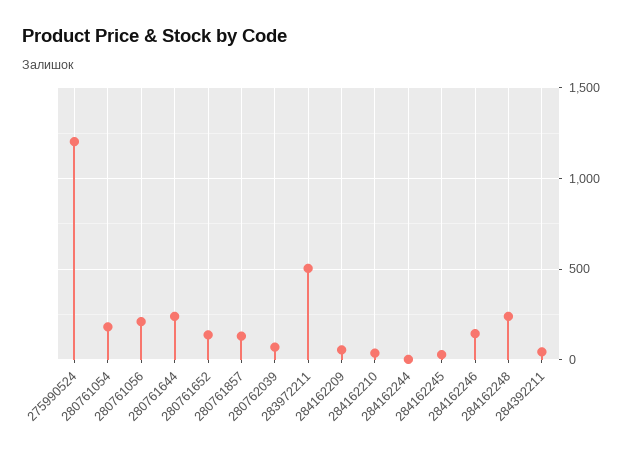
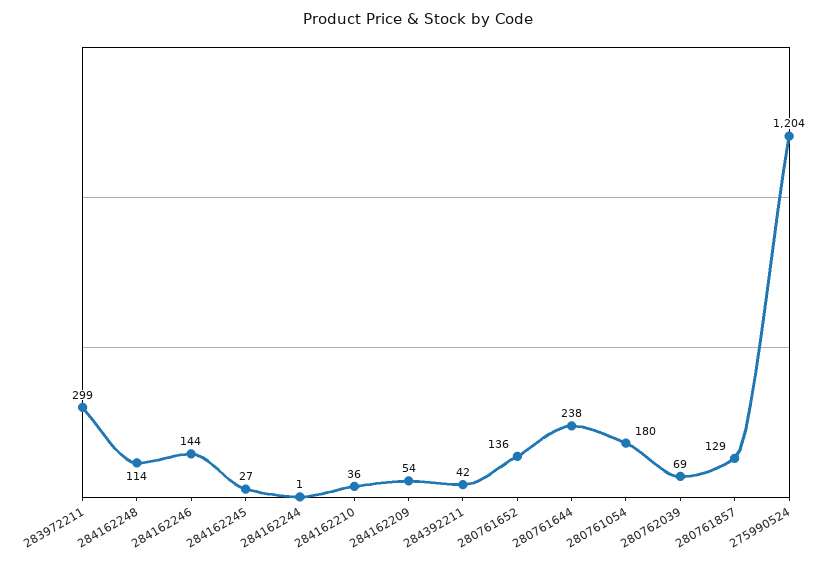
  {
    "275990524": 1204,
    "280761054": 180,
-   "280761056": 200,
    "280761644": 238,
    "280761652": 136,
    "280761857": 129,
    "280762039": 69,
-   "283972211": 500,
+   "283972211": 299,
    "284162209": 54,
    "284162210": 36,
    "284162244": 1,
    "284162245": 27,
    "284162246": 144,
-   "284162248": 250,
+   "284162248": 114,
    "284392211": 42
  }

